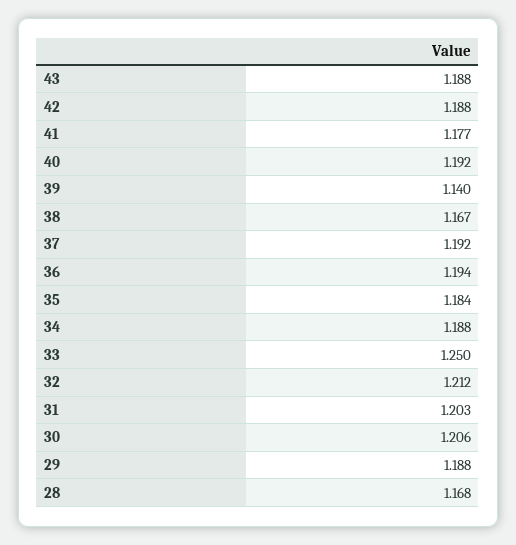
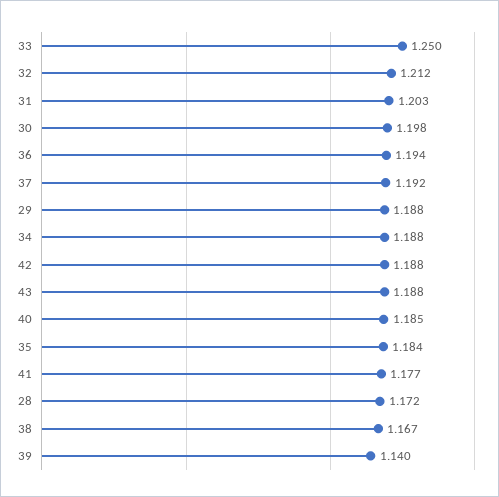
  {
    "43": 1.188,
    "42": 1.188,
    "41": 1.177,
-   "40": 1.192,
+   "40": 1.185,
    "39": 1.14,
    "38": 1.167,
    "37": 1.192,
    "36": 1.194,
    "35": 1.184,
    "34": 1.188,
    "33": 1.25,
    "32": 1.212,
    "31": 1.203,
-   "30": 1.206,
+   "30": 1.198,
    "29": 1.188,
-   "28": 1.168
+   "28": 1.172
  }

